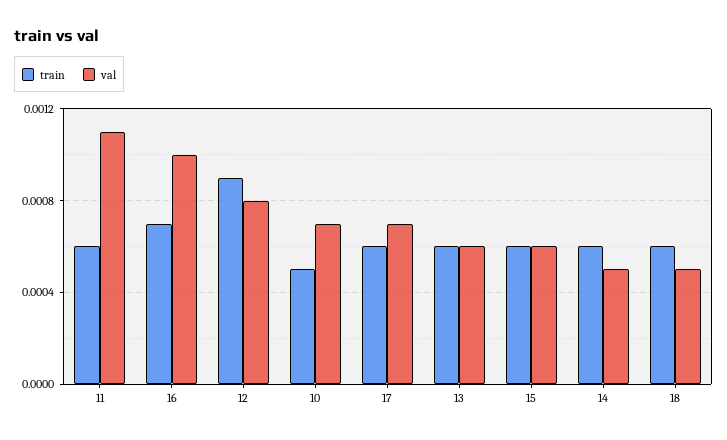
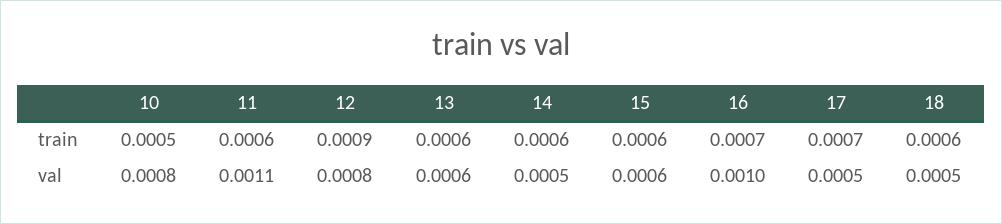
  {
    "train": {
      "11": 0.0006,
      "16": 0.0007,
      "12": 0.0009,
      "10": 0.0005,
-     "17": 0.0006,
+     "17": 0.0007,
      "13": 0.0006,
      "15": 0.0006,
      "14": 0.0006,
      "18": 0.0006
    },
    "val": {
      "11": 0.0011,
      "16": 0.001,
      "12": 0.0008,
-     "10": 0.0007,
+     "10": 0.0008,
-     "17": 0.0007,
+     "17": 0.0005,
      "13": 0.0006,
      "15": 0.0006,
      "14": 0.0005,
      "18": 0.0005
    }
  }

